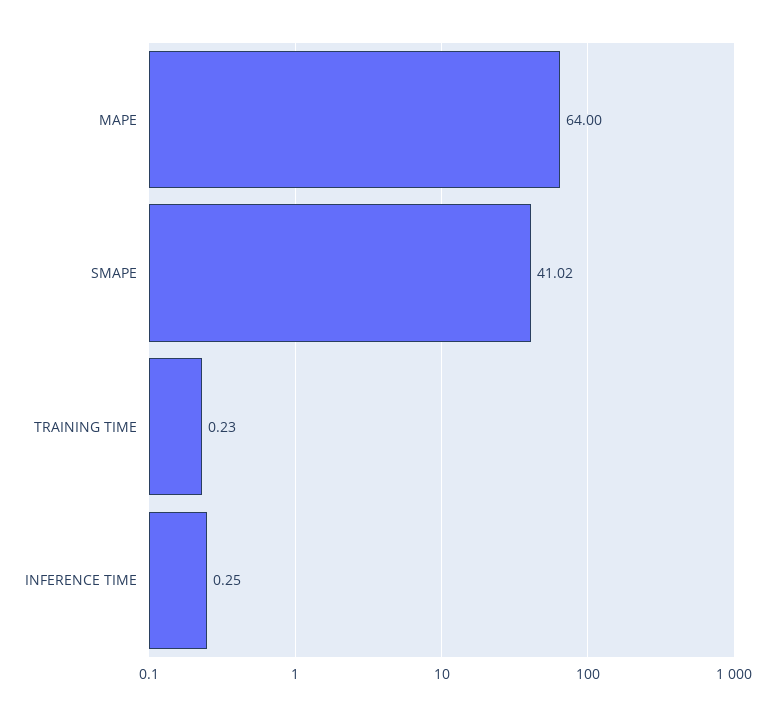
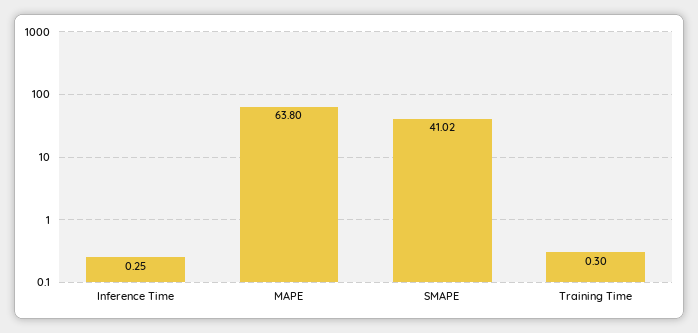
  {
-   "MAPE": 64,
+   "MAPE": 63.8,
    "SMAPE": 41.02,
-   "TRAINING TIME": 0.23,
+   "TRAINING TIME": 0.3,
    "INFERENCE TIME": 0.25
  }

